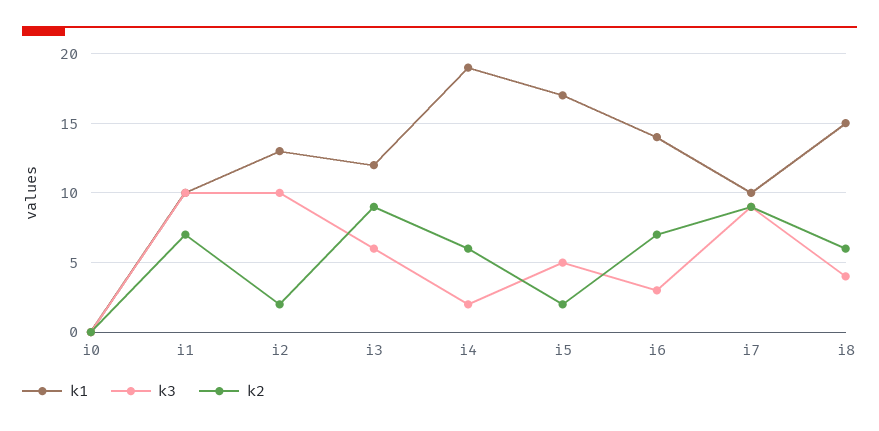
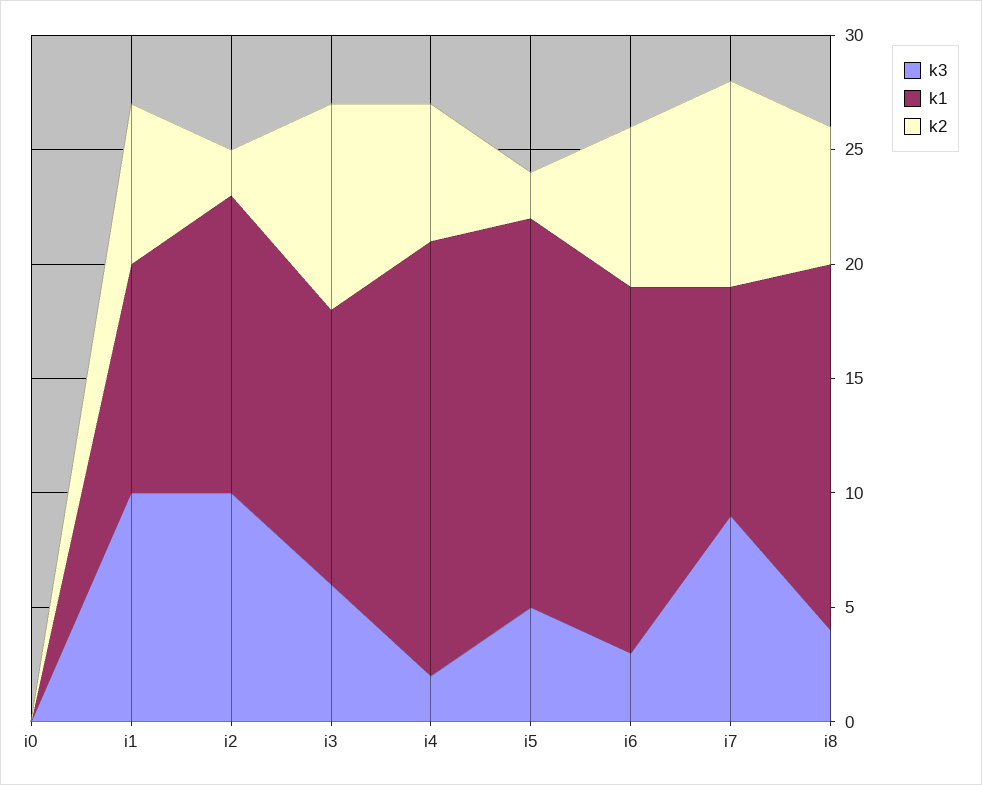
  {
    "k1": {
      "i0": 0,
      "i1": 10,
      "i2": 13,
      "i3": 12,
      "i4": 19,
      "i5": 17,
-     "i6": 14,
+     "i6": 16,
      "i7": 10,
-     "i8": 15
+     "i8": 16
    },
    "k3": {
      "i0": 0,
      "i1": 10,
      "i2": 10,
      "i3": 6,
      "i4": 2,
      "i5": 5,
      "i6": 3,
      "i7": 9,
      "i8": 4
    },
    "k2": {
      "i0": 0,
      "i1": 7,
      "i2": 2,
      "i3": 9,
      "i4": 6,
      "i5": 2,
      "i6": 7,
      "i7": 9,
      "i8": 6
    }
  }

